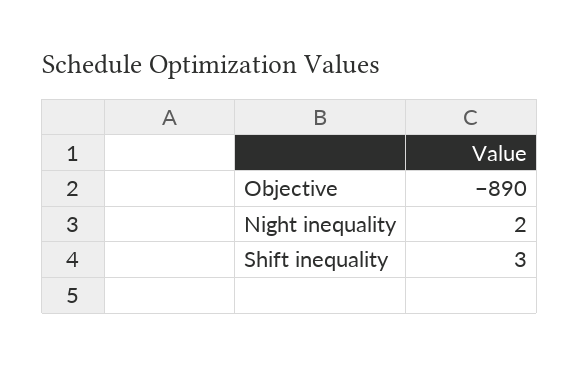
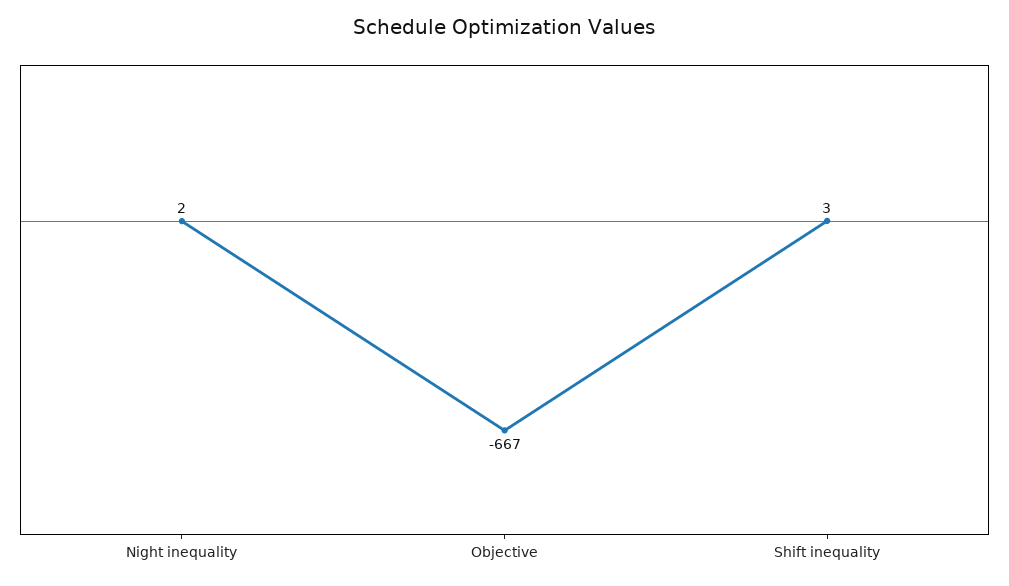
  {
-   "Objective": -890,
+   "Objective": -667,
    "Night inequality": 2,
    "Shift inequality": 3
  }

